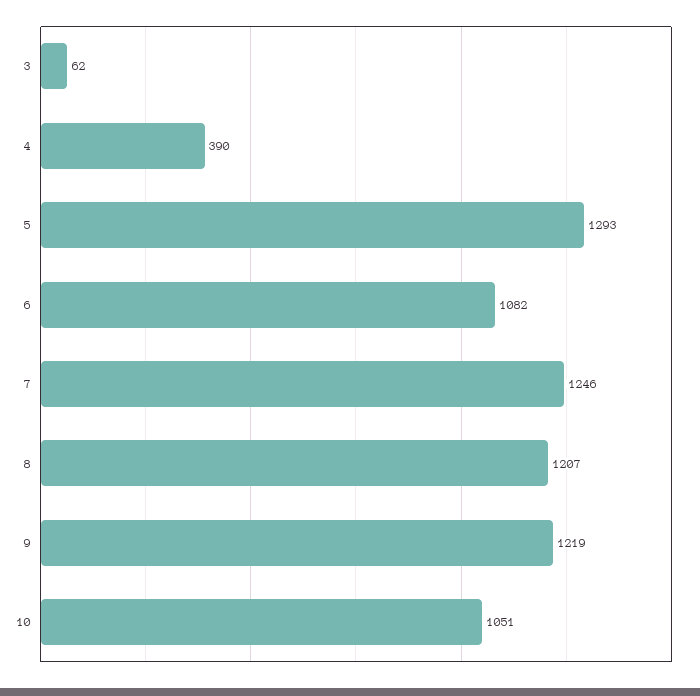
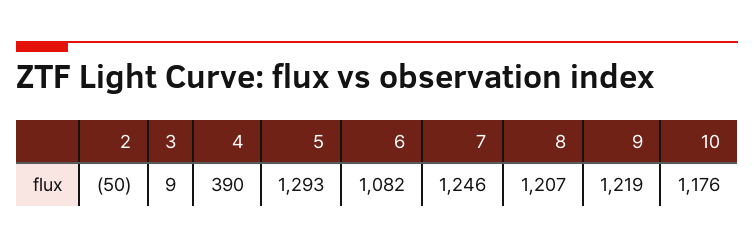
  {
-   "3": 62,
+   "3": 9,
    "4": 390,
    "5": 1293,
    "6": 1082,
    "7": 1246,
    "8": 1207,
    "9": 1219,
-   "10": 1051
+   "10": 1176,
+   "2": -50
  }

